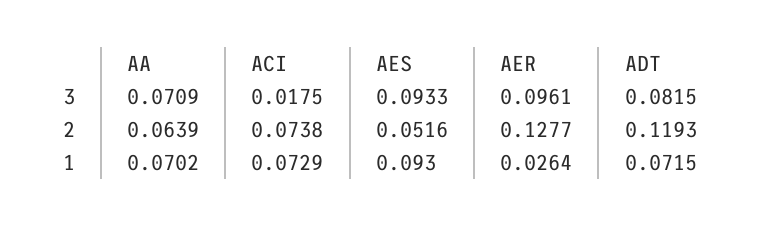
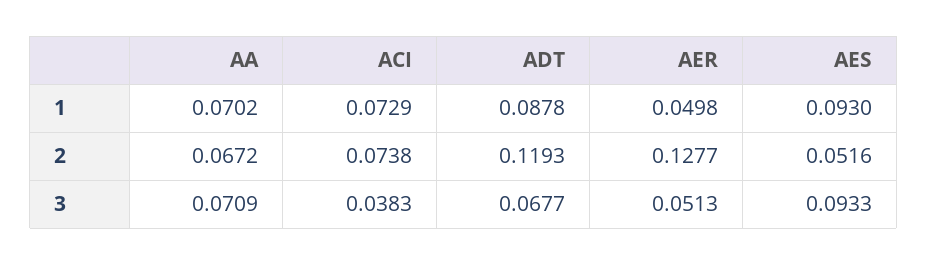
  {
    "AA": {
      "3": 0.0709,
-     "2": 0.0639,
+     "2": 0.0672,
      "1": 0.0702
    },
    "ACI": {
-     "3": 0.0175,
+     "3": 0.0383,
      "2": 0.0738,
      "1": 0.0729
    },
    "AES": {
      "3": 0.0933,
      "2": 0.0516,
      "1": 0.093
    },
    "AER": {
-     "3": 0.0961,
+     "3": 0.0513,
      "2": 0.1277,
-     "1": 0.0264
+     "1": 0.0498
    },
    "ADT": {
-     "3": 0.0815,
+     "3": 0.0677,
      "2": 0.1193,
-     "1": 0.0715
+     "1": 0.0878
    }
  }

